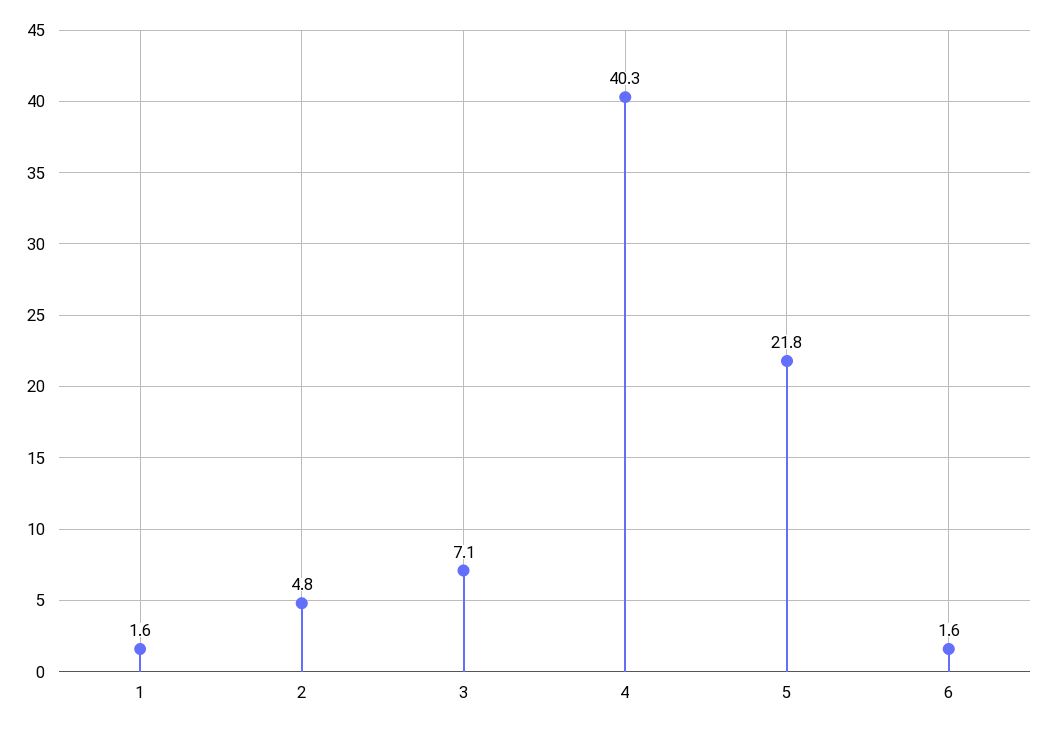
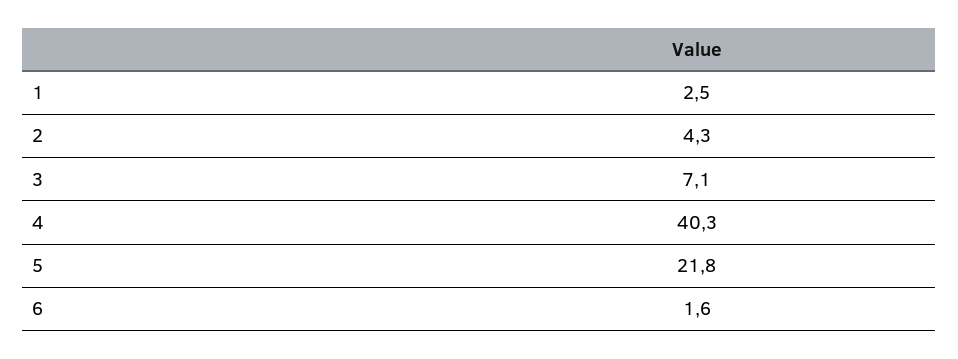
  {
-   "1": 1.6,
+   "1": 2.5,
-   "2": 4.8,
+   "2": 4.3,
    "3": 7.1,
    "4": 40.3,
    "5": 21.8,
    "6": 1.6
  }

